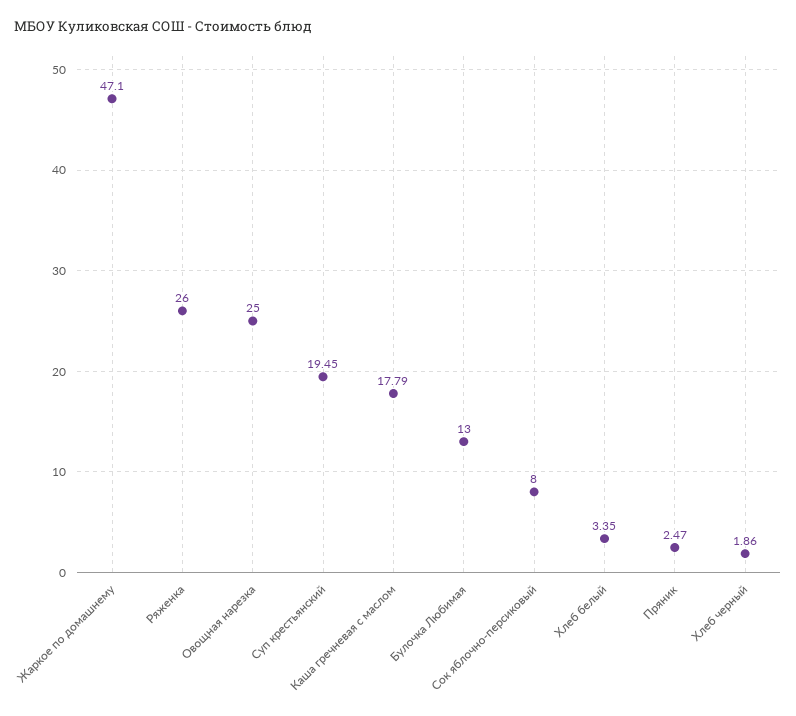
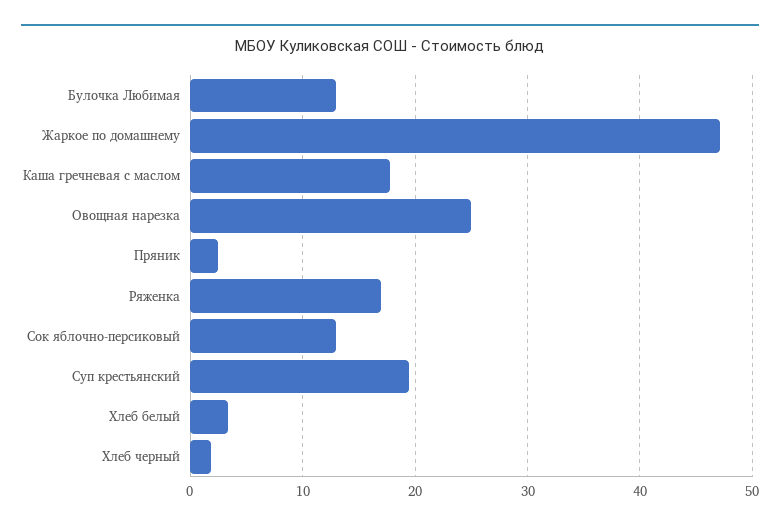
  {
    "Жаркое по домашнему": 47.1,
-   "Ряженка": 26,
+   "Ряженка": 17,
    "Овощная нарезка": 25,
    "Суп крестьянский": 19.45,
    "Каша гречневая с маслом": 17.79,
    "Булочка Любимая": 13,
-   "Сок яблочно-персиковый": 8,
+   "Сок яблочно-персиковый": 13,
    "Хлеб белый": 3.35,
    "Пряник": 2.47,
    "Хлеб черный": 1.86
  }

